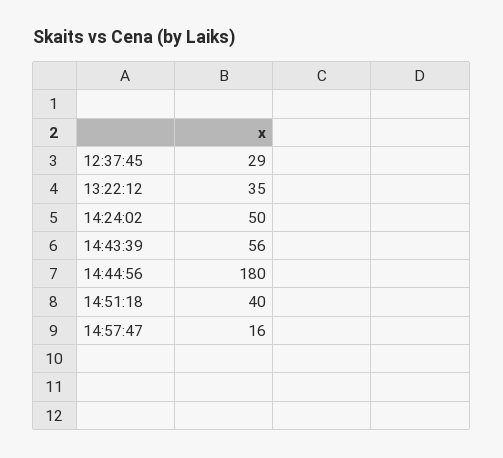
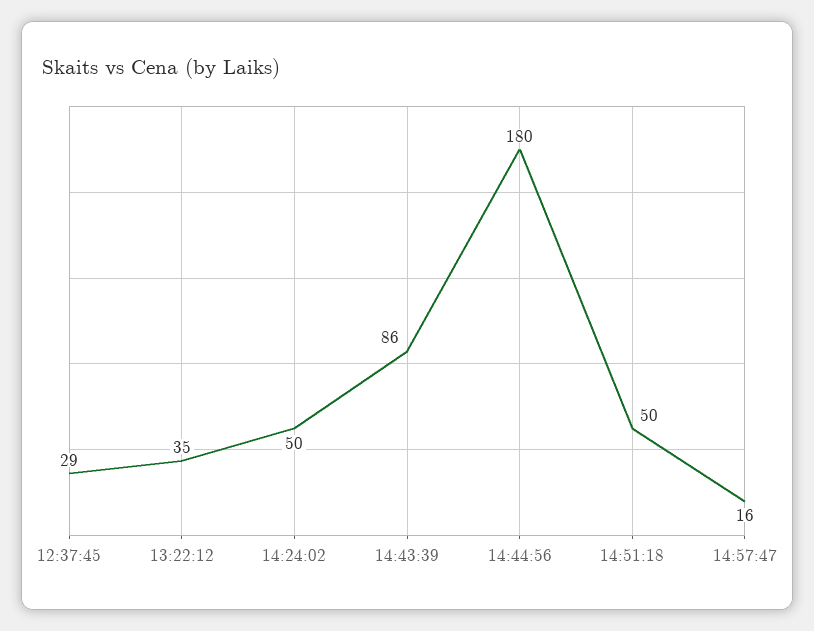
  {
    "12:37:45": 29,
    "13:22:12": 35,
    "14:24:02": 50,
-   "14:43:39": 56,
+   "14:43:39": 86,
    "14:44:56": 180,
-   "14:51:18": 40,
+   "14:51:18": 50,
    "14:57:47": 16
  }

